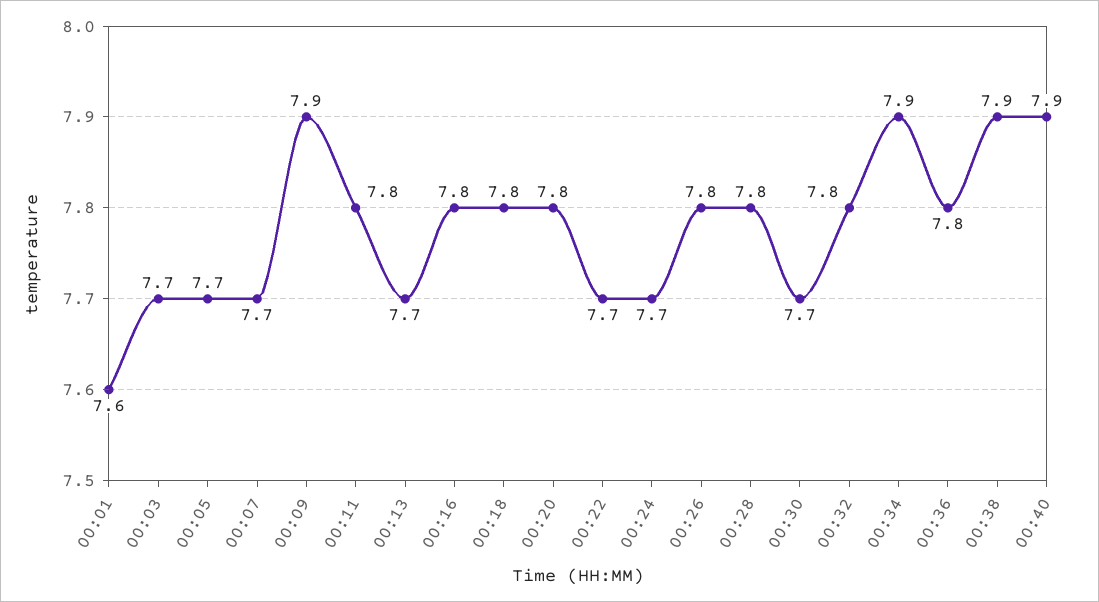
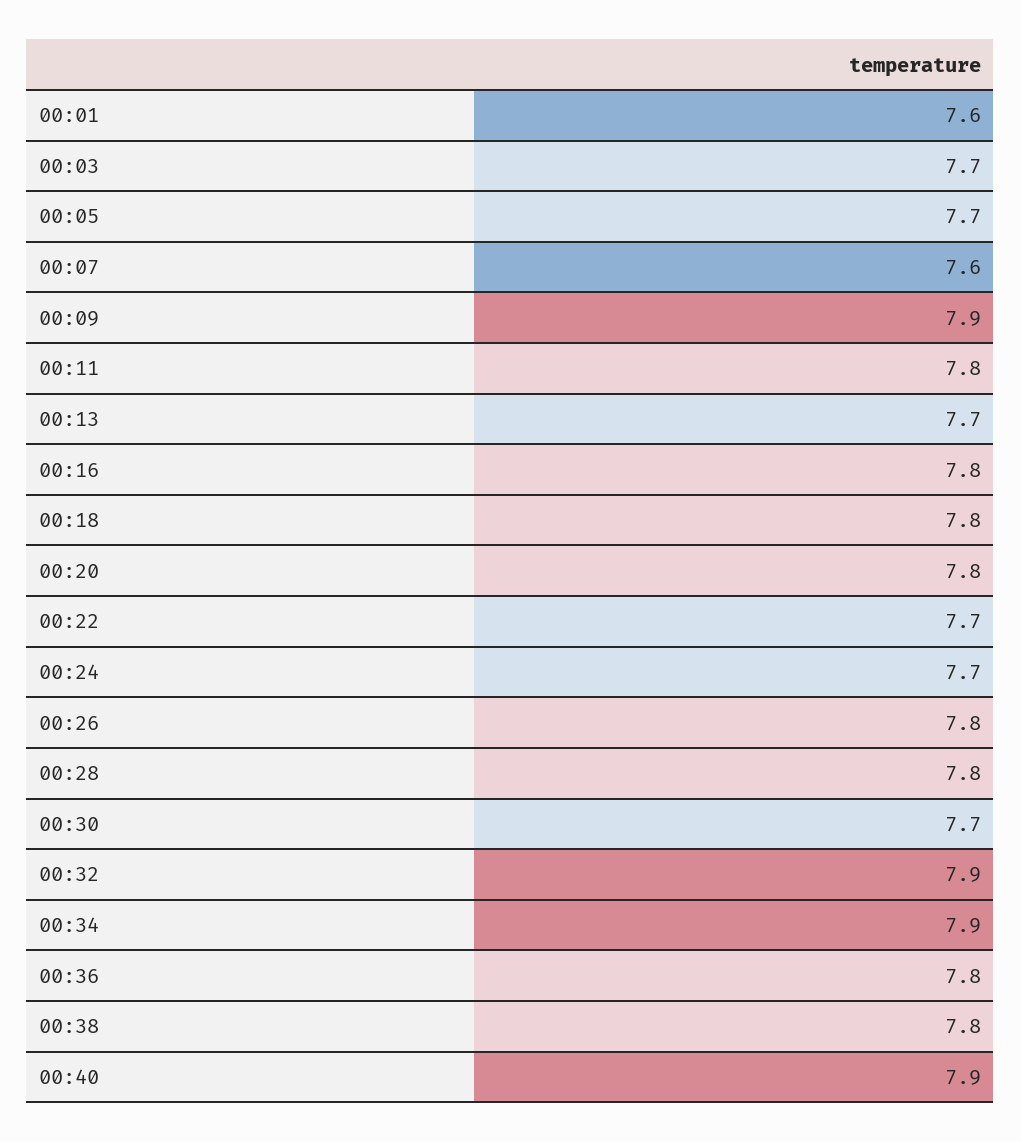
  {
    "00:01": 7.6,
    "00:03": 7.7,
    "00:05": 7.7,
-   "00:07": 7.7,
+   "00:07": 7.6,
    "00:09": 7.9,
    "00:11": 7.8,
    "00:13": 7.7,
    "00:16": 7.8,
    "00:18": 7.8,
    "00:20": 7.8,
    "00:22": 7.7,
    "00:24": 7.7,
    "00:26": 7.8,
    "00:28": 7.8,
    "00:30": 7.7,
-   "00:32": 7.8,
+   "00:32": 7.9,
    "00:34": 7.9,
    "00:36": 7.8,
-   "00:38": 7.9,
+   "00:38": 7.8,
    "00:40": 7.9
  }

